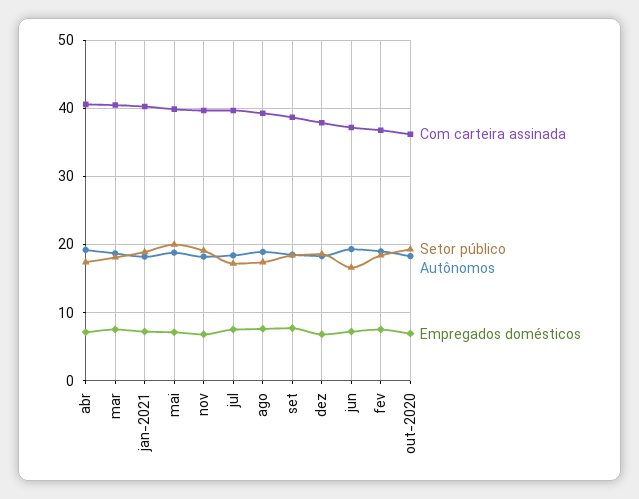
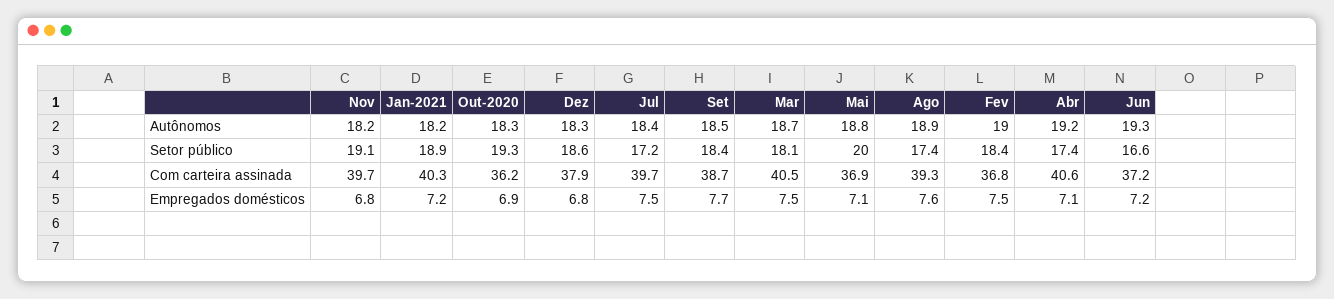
  {
    "Com carteira assinada": {
      "abr": 40.6,
      "mar": 40.5,
      "jan-2021": 40.3,
-     "mai": 40,
+     "mai": 36.9,
      "nov": 39.7,
      "jul": 39.7,
      "ago": 39.3,
      "set": 38.7,
      "dez": 37.9,
      "jun": 37.2,
      "fev": 36.8,
      "out-2020": 36.2
    },
    "Setor público": {
      "abr": 17.4,
      "mar": 18.1,
      "jan-2021": 18.9,
      "mai": 20,
      "nov": 19.1,
      "jul": 17.2,
      "ago": 17.4,
      "set": 18.4,
      "dez": 18.6,
      "jun": 16.6,
      "fev": 18.4,
      "out-2020": 19.3
    },
    "Autônomos": {
      "abr": 19.2,
      "mar": 18.7,
      "jan-2021": 18.2,
      "mai": 18.8,
      "nov": 18.2,
      "jul": 18.4,
      "ago": 18.9,
      "set": 18.5,
      "dez": 18.3,
      "jun": 19.3,
      "fev": 19,
      "out-2020": 18.3
    },
    "Empregados domésticos": {
      "abr": 7.1,
      "mar": 7.5,
      "jan-2021": 7.2,
      "mai": 7.1,
      "nov": 6.8,
      "jul": 7.5,
      "ago": 7.6,
      "set": 7.7,
      "dez": 6.8,
      "jun": 7.2,
      "fev": 7.5,
      "out-2020": 6.9
    }
  }

